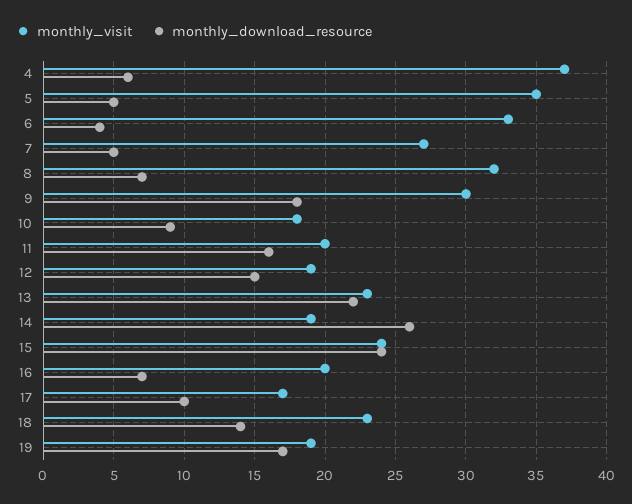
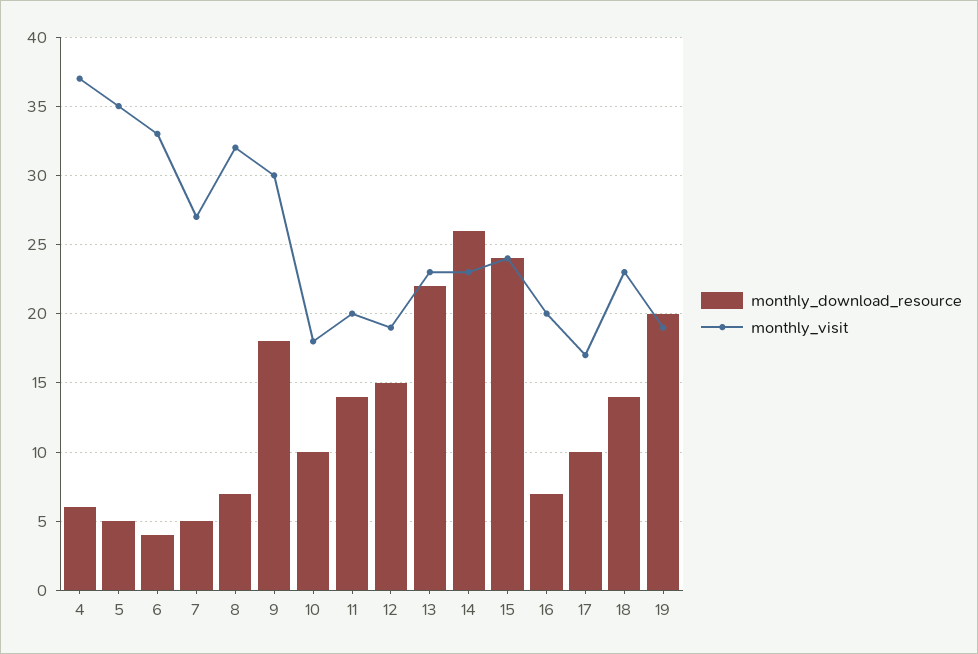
  {
    "monthly_visit": {
      "4": 37,
      "5": 35,
      "6": 33,
      "7": 27,
      "8": 32,
      "9": 30,
      "10": 18,
      "11": 20,
      "12": 19,
      "13": 23,
-     "14": 19,
+     "14": 23,
      "15": 24,
      "16": 20,
      "17": 17,
      "18": 23,
      "19": 19
    },
    "monthly_download_resource": {
      "4": 6,
      "5": 5,
      "6": 4,
      "7": 5,
      "8": 7,
      "9": 18,
-     "10": 9,
+     "10": 10,
-     "11": 16,
+     "11": 14,
      "12": 15,
      "13": 22,
      "14": 26,
      "15": 24,
      "16": 7,
      "17": 10,
      "18": 14,
-     "19": 17
+     "19": 20
    }
  }

